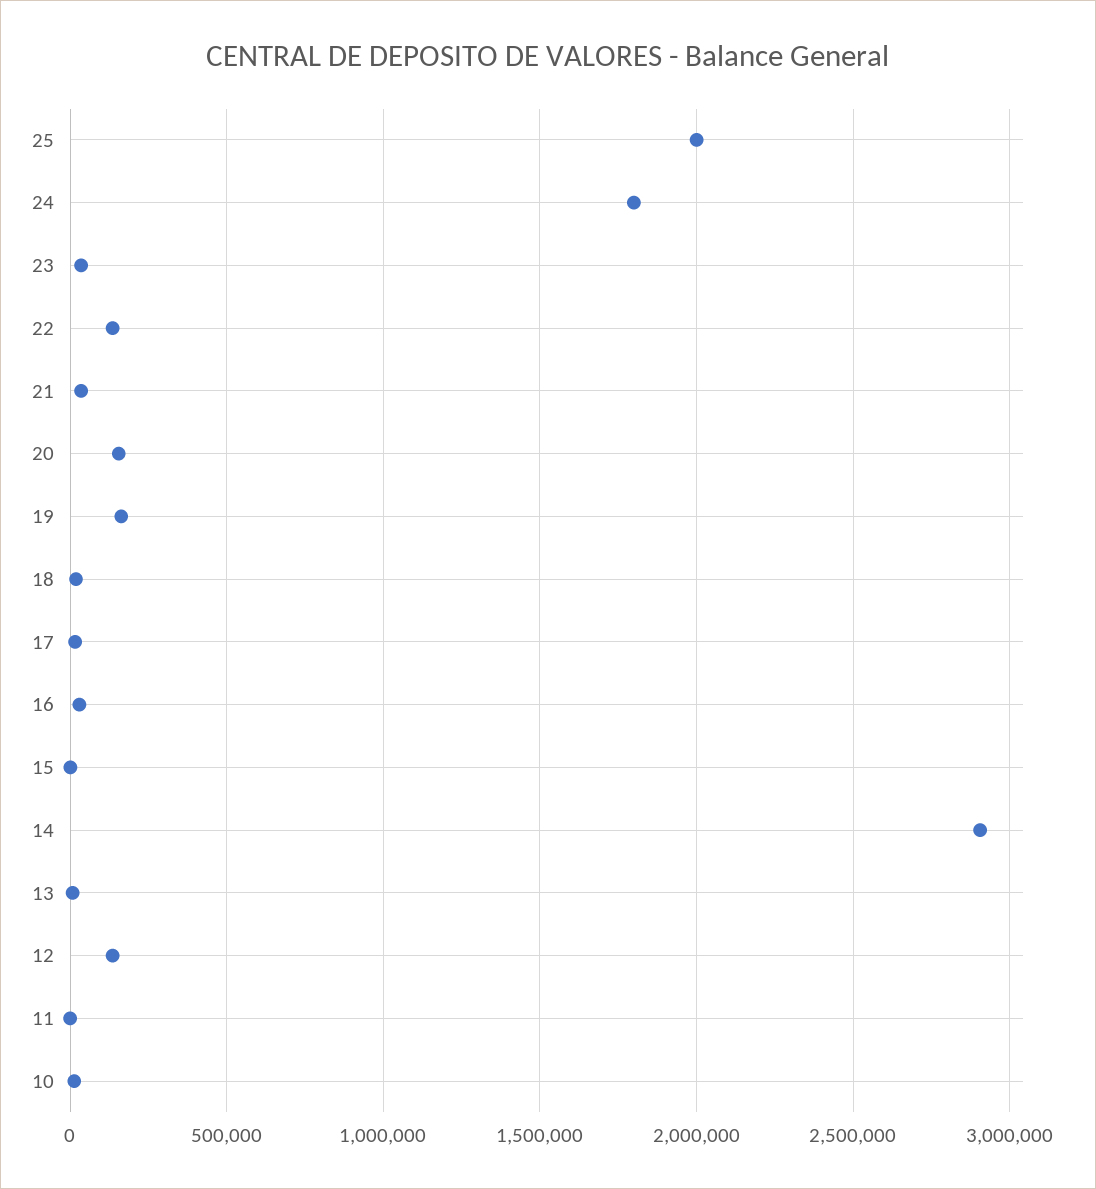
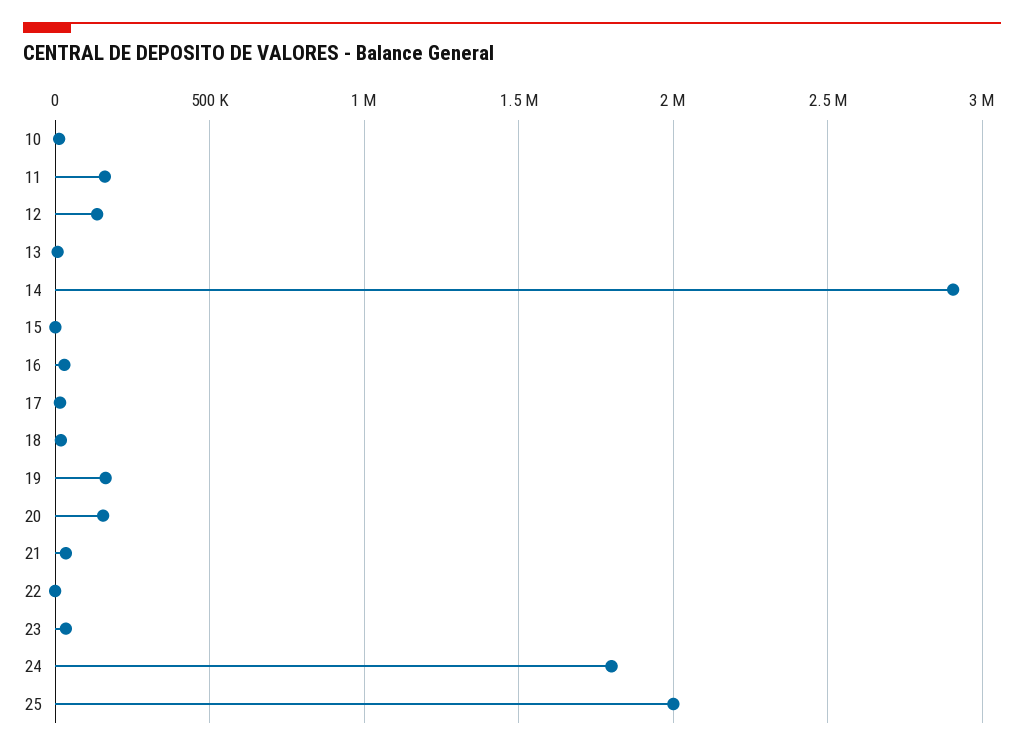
  {
    "25": 2000000,
    "24": 1800000,
    "23": 50000,
-   "22": 150000,
+   "22": 0,
    "21": 50000,
    "20": 150000,
    "19": 150000,
    "18": 0,
    "17": 0,
    "16": 50000,
    "15": 0,
    "14": 2900000,
    "13": 0,
    "12": 150000,
-   "11": 0,
+   "11": 150000,
    "10": 0
  }

